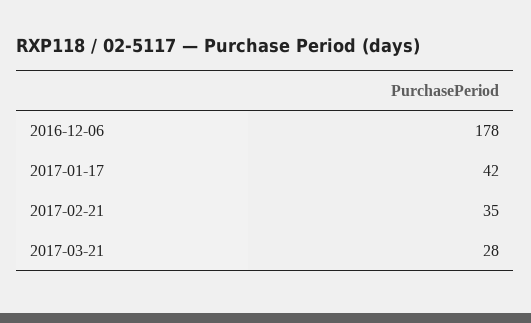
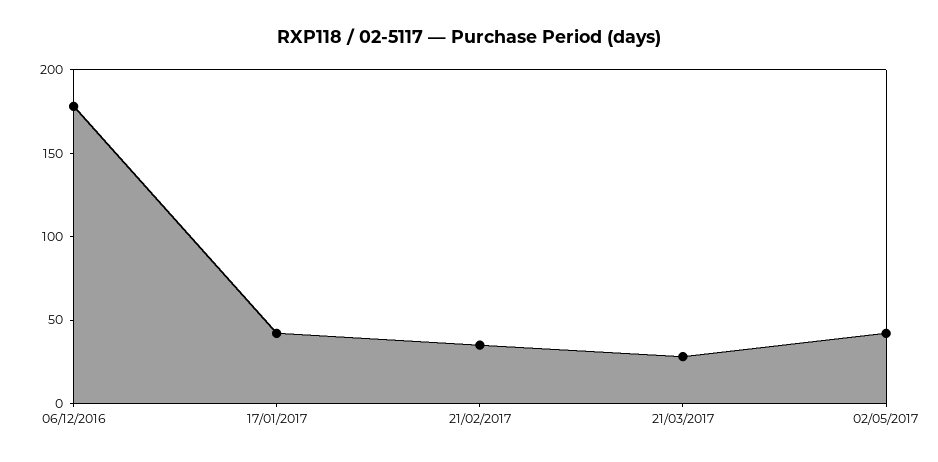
  {
    "2016-12-06": 178,
    "2017-01-17": 42,
    "2017-02-21": 35,
-   "2017-03-21": 28
+   "2017-03-21": 28,
+   "02/05/2017": 40
  }

